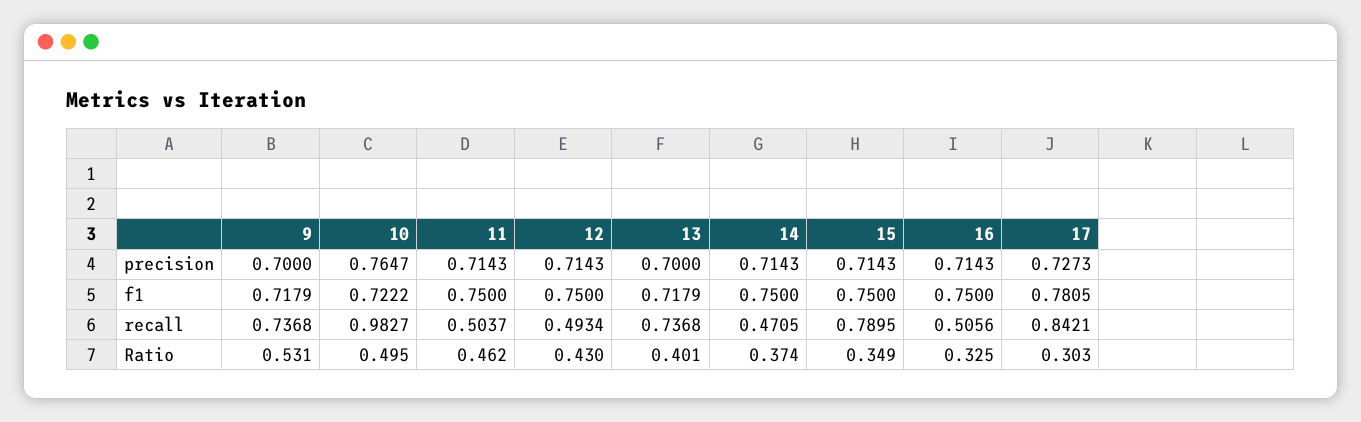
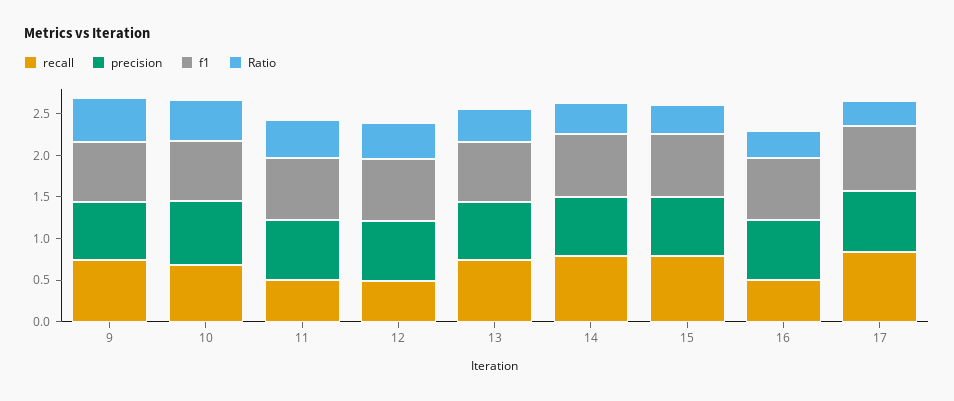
  {
    "precision": {
      "9": 0.7,
      "10": 0.7647,
      "11": 0.7143,
      "12": 0.7143,
      "13": 0.7,
      "14": 0.7143,
      "15": 0.7143,
      "16": 0.7143,
      "17": 0.7273
    },
    "f1": {
      "9": 0.7179,
      "10": 0.7222,
      "11": 0.75,
      "12": 0.75,
      "13": 0.7179,
      "14": 0.75,
      "15": 0.75,
      "16": 0.75,
      "17": 0.7805
    },
    "recall": {
      "9": 0.7368,
-     "10": 0.9827,
+     "10": 0.7,
      "11": 0.5037,
      "12": 0.4934,
      "13": 0.7368,
-     "14": 0.4705,
+     "14": 0.8,
      "15": 0.7895,
      "16": 0.5056,
      "17": 0.8421
    },
    "Ratio": {
      "9": 0.531,
      "10": 0.495,
      "11": 0.462,
      "12": 0.43,
      "13": 0.401,
      "14": 0.374,
      "15": 0.349,
      "16": 0.325,
      "17": 0.303
    }
  }

